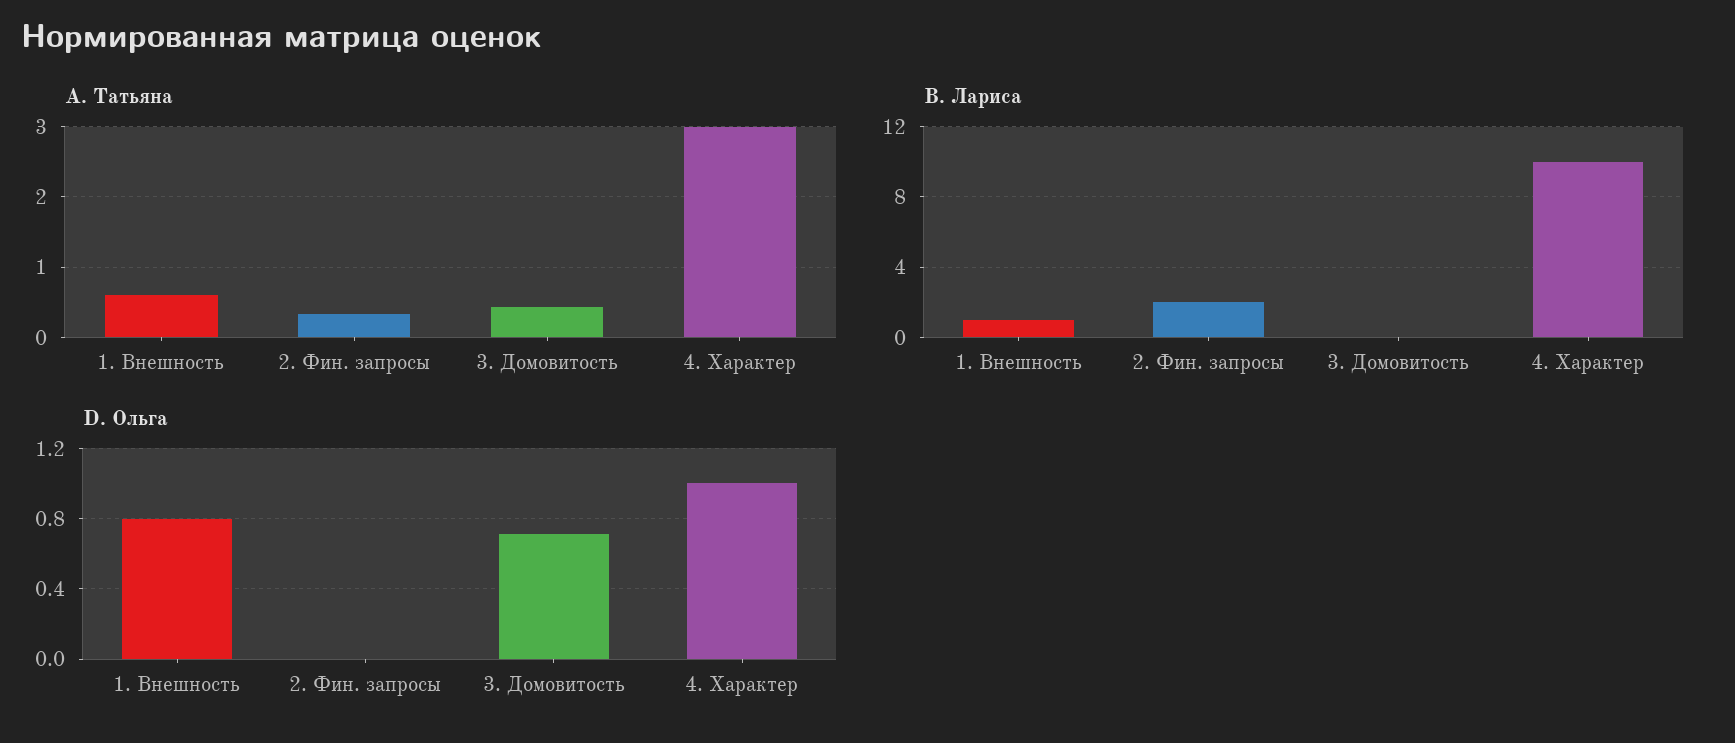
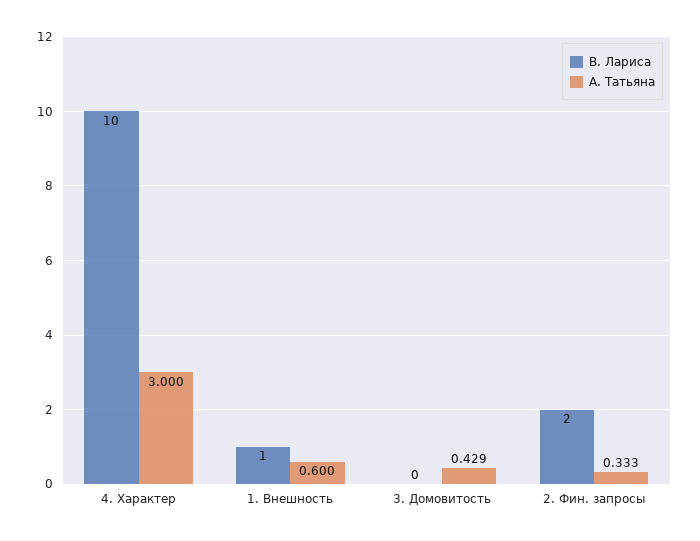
  {
    "A. Татьяна": {
      "1. Внешность": 0.6,
      "2. Фин. запросы": 0.333,
      "3. Домовитость": 0.429,
      "4. Характер": 3
    },
    "B. Лариса": {
      "1. Внешность": 1,
      "2. Фин. запросы": 2,
      "3. Домовитость": 0,
      "4. Характер": 10
-   },
+   }
-   "D. Ольга": {
-     "1. Внешность": 0.8,
-     "2. Фин. запросы": 0,
-     "3. Домовитость": 0.7,
-     "4. Характер": 1
-   }
  }

